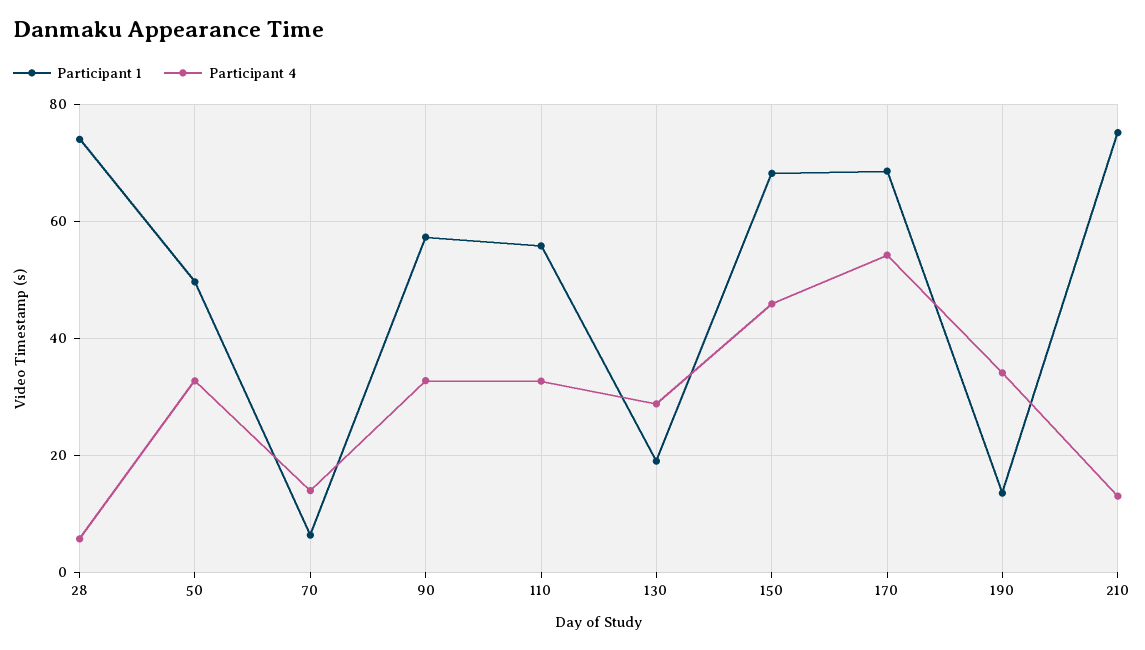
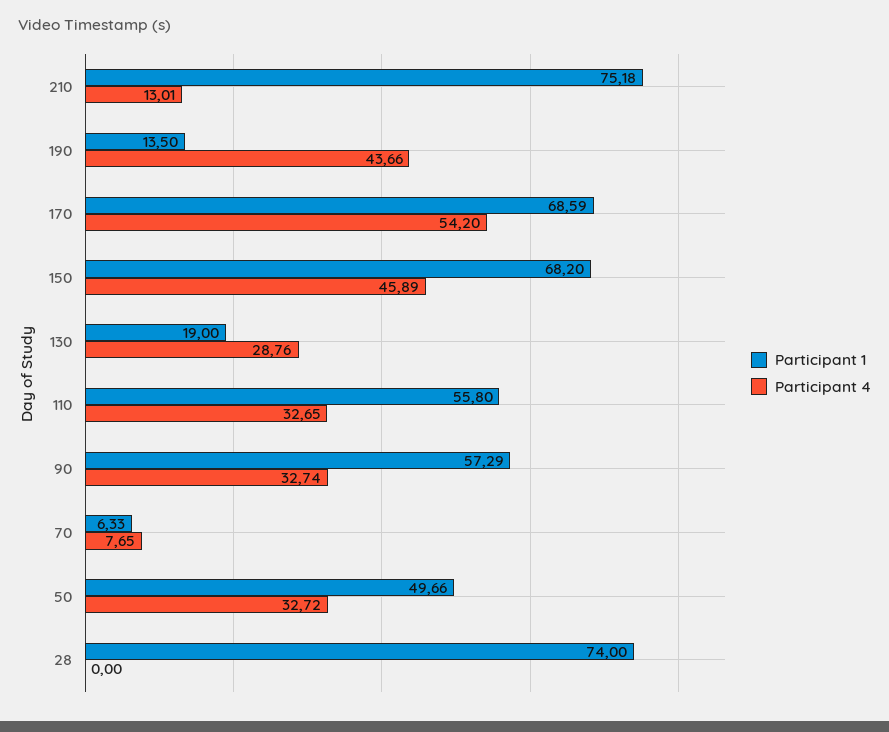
  {
    "Participant 1": {
      "28": 74,
      "50": 49.66,
      "70": 6.33,
      "90": 57.29,
      "110": 55.8,
      "130": 19,
      "150": 68.2,
      "170": 68.59,
      "190": 13.5,
      "210": 75.18
    },
    "Participant 4": {
-     "28": 6,
+     "28": 0,
      "50": 32.72,
-     "70": 14,
+     "70": 7.65,
      "90": 32.74,
      "110": 32.65,
      "130": 28.76,
      "150": 45.89,
      "170": 54.2,
-     "190": 34,
+     "190": 43.66,
      "210": 13.01
    }
  }

